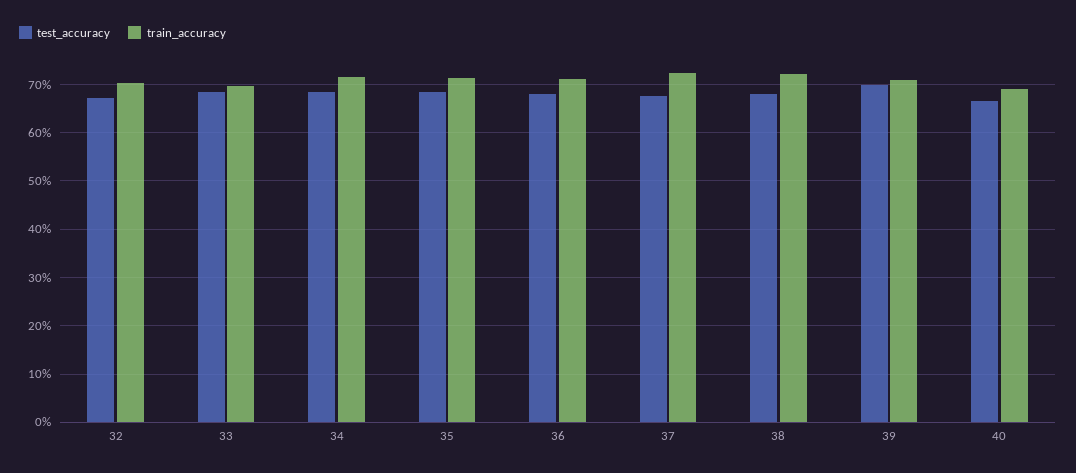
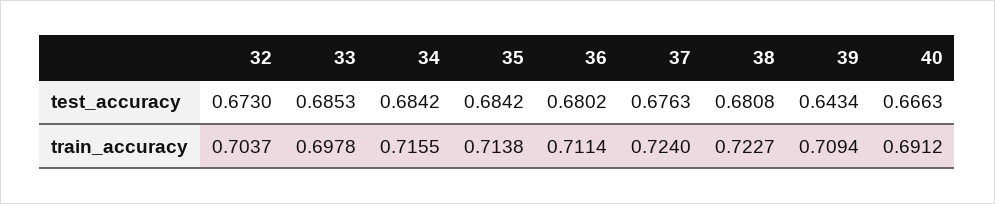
  {
    "test_accuracy": {
      "32": 0.673,
      "33": 0.6853,
      "34": 0.6842,
      "35": 0.6842,
      "36": 0.6802,
      "37": 0.6763,
      "38": 0.6808,
-     "39": 0.7,
+     "39": 0.6434,
      "40": 0.6663
    },
    "train_accuracy": {
      "32": 0.7037,
      "33": 0.6978,
      "34": 0.7155,
      "35": 0.7138,
      "36": 0.7114,
      "37": 0.724,
      "38": 0.7227,
      "39": 0.7094,
      "40": 0.6912
    }
  }

